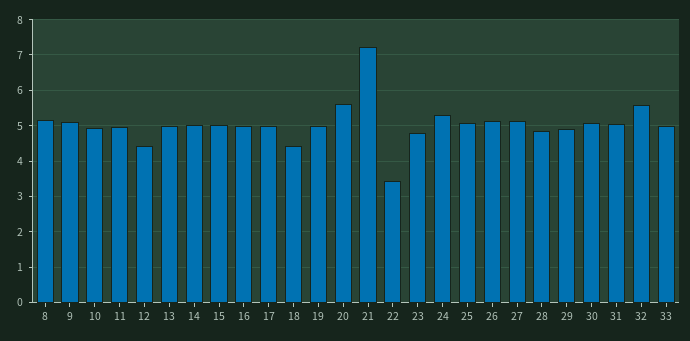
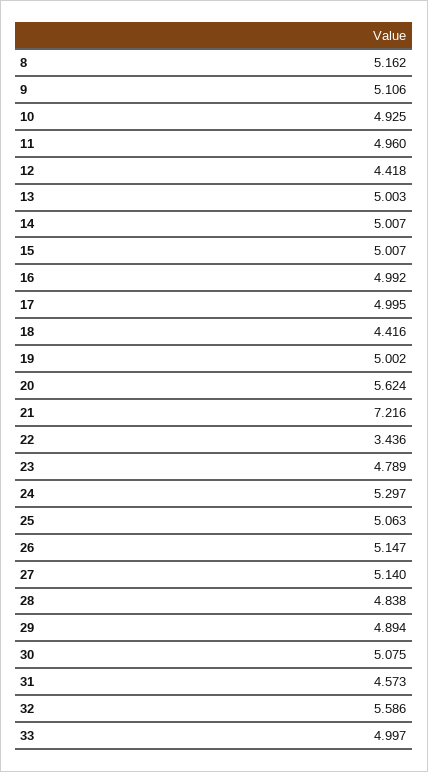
  {
    "8": 5.162,
    "9": 5.106,
    "10": 4.925,
    "11": 4.96,
    "12": 4.418,
    "13": 5.003,
    "14": 5.007,
    "15": 5.007,
    "16": 4.992,
    "17": 4.995,
    "18": 4.416,
    "19": 5.002,
    "20": 5.624,
    "21": 7.216,
    "22": 3.436,
    "23": 4.789,
    "24": 5.297,
    "25": 5.063,
    "26": 5.147,
    "27": 5.14,
    "28": 4.838,
    "29": 4.894,
    "30": 5.075,
-   "31": 5,
+   "31": 4.573,
    "32": 5.586,
    "33": 4.997
  }

